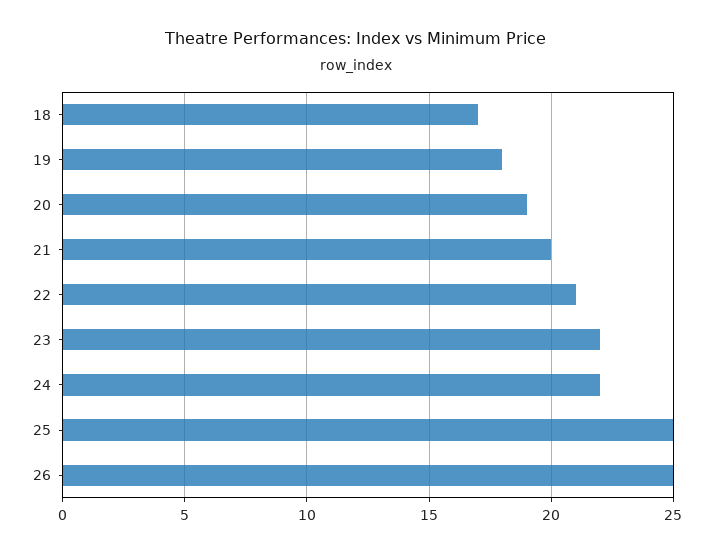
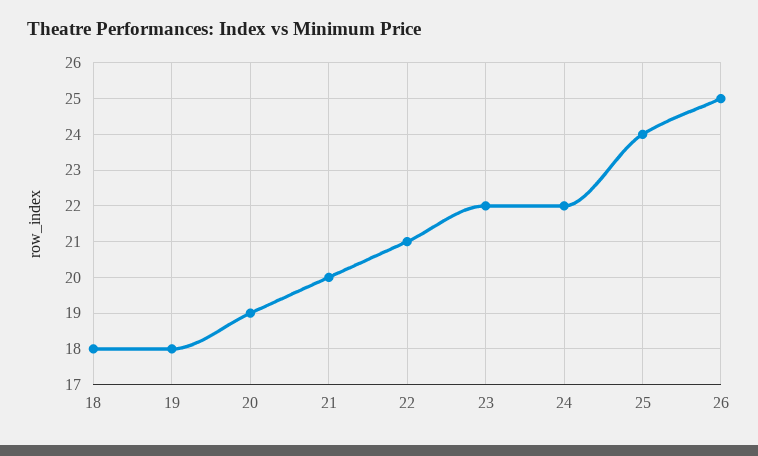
  {
-   "18": 17,
+   "18": 18,
    "19": 18,
    "20": 19,
    "21": 20,
    "22": 21,
    "23": 22,
    "24": 22,
-   "25": 25,
+   "25": 24,
    "26": 25
  }

